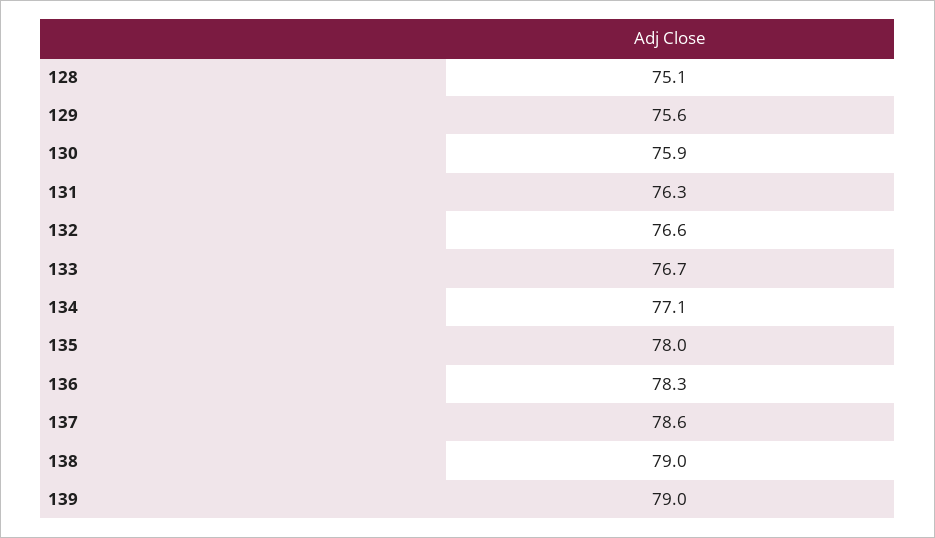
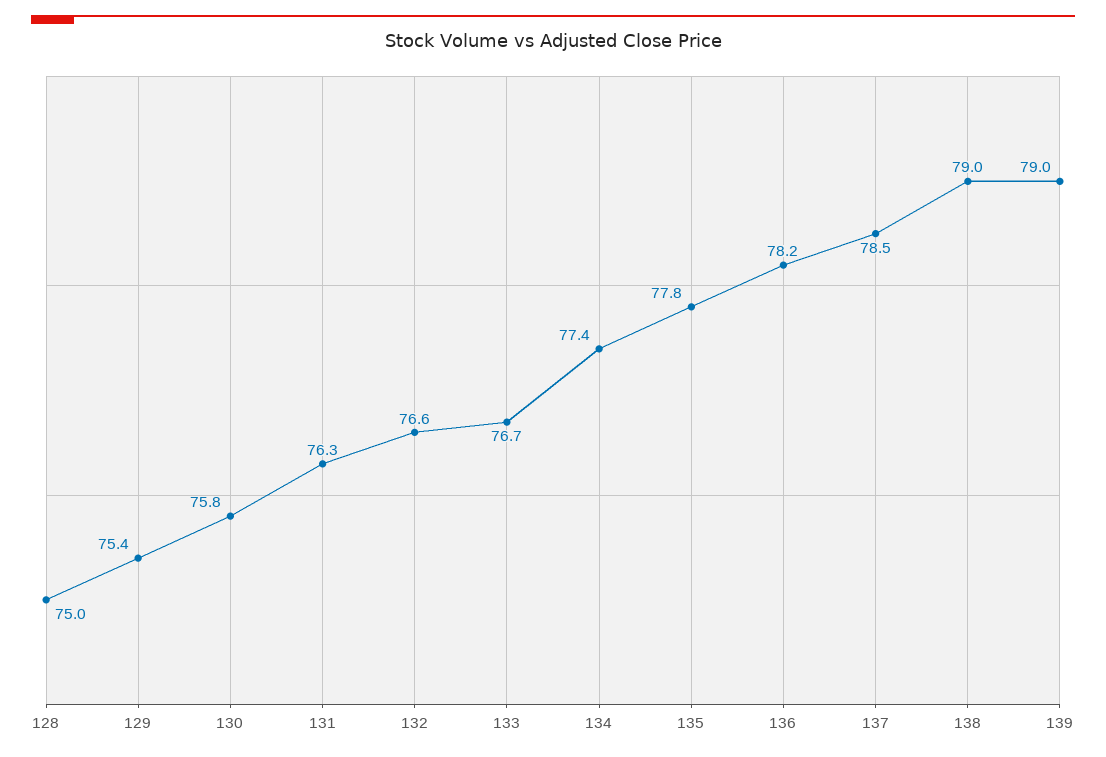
  {
-   "128": 75.1,
+   "128": 75,
-   "129": 75.6,
+   "129": 75.4,
-   "130": 75.9,
+   "130": 75.8,
    "131": 76.3,
    "132": 76.6,
    "133": 76.7,
-   "134": 77.1,
+   "134": 77.4,
-   "135": 78,
+   "135": 77.8,
-   "136": 78.3,
+   "136": 78.2,
-   "137": 78.6,
+   "137": 78.5,
    "138": 79,
    "139": 79
  }

